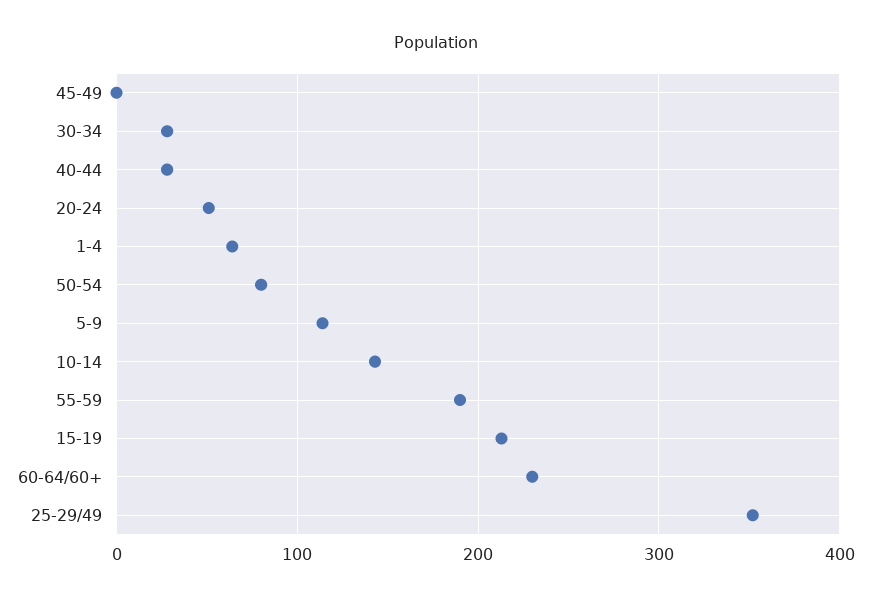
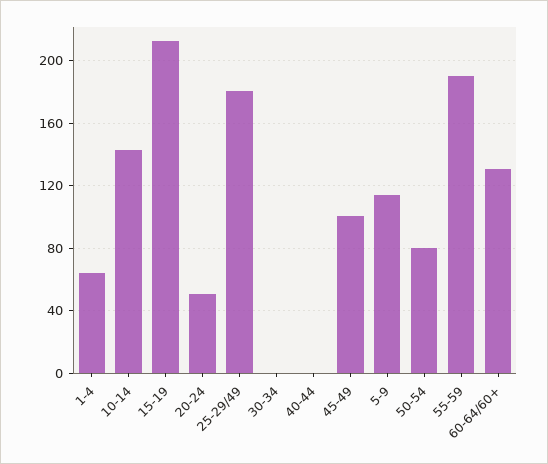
  {
-   "45-49": 0,
+   "45-49": 100,
-   "30-34": 30,
+   "30-34": 0,
-   "40-44": 30,
+   "40-44": 0,
    "20-24": 50,
    "1-4": 65,
    "50-54": 80,
    "5-9": 115,
    "10-14": 145,
    "55-59": 190,
    "15-19": 215,
-   "60-64/60+": 230,
+   "60-64/60+": 130,
-   "25-29/49": 350
+   "25-29/49": 180
  }

